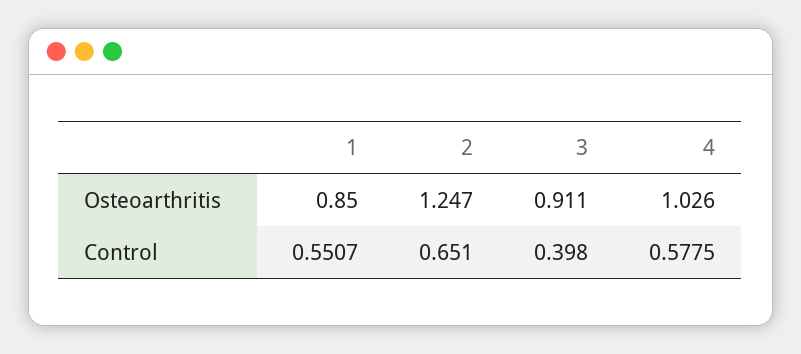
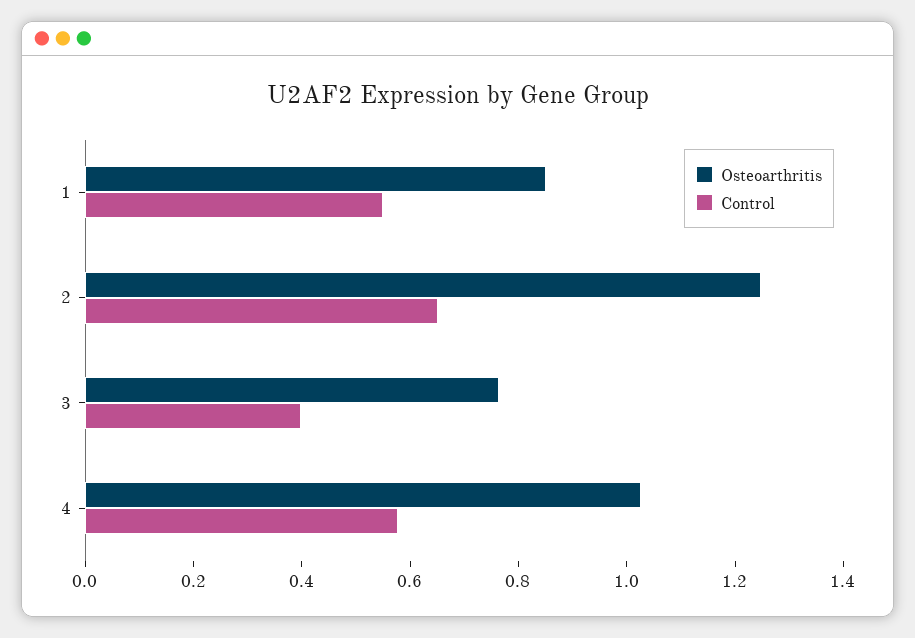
  {
    "Osteoarthritis": {
      "1": 0.85,
      "2": 1.247,
-     "3": 0.911,
+     "3": 0.75,
      "4": 1.026
    },
    "Control": {
      "1": 0.5507,
      "2": 0.651,
      "3": 0.398,
      "4": 0.5775
    }
  }

